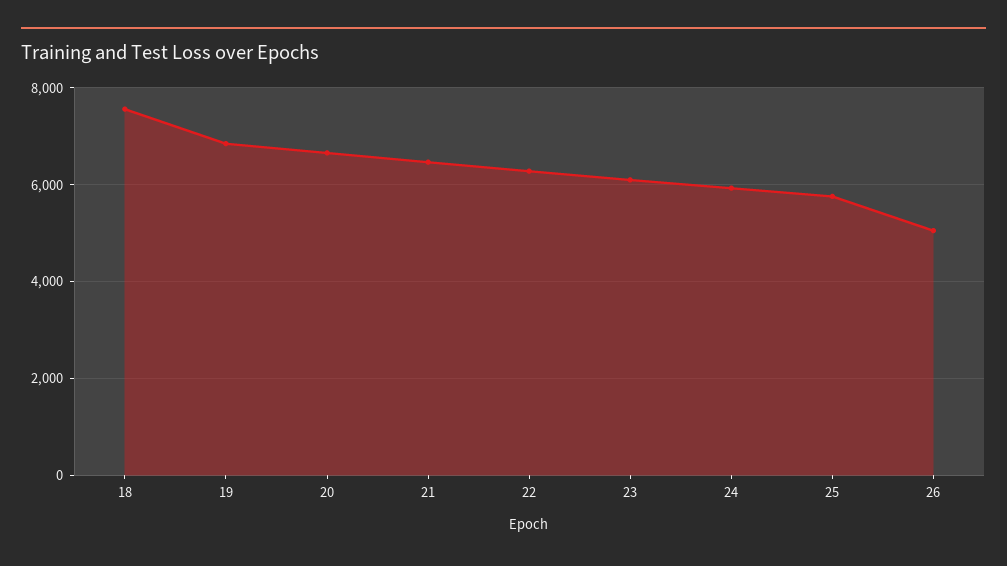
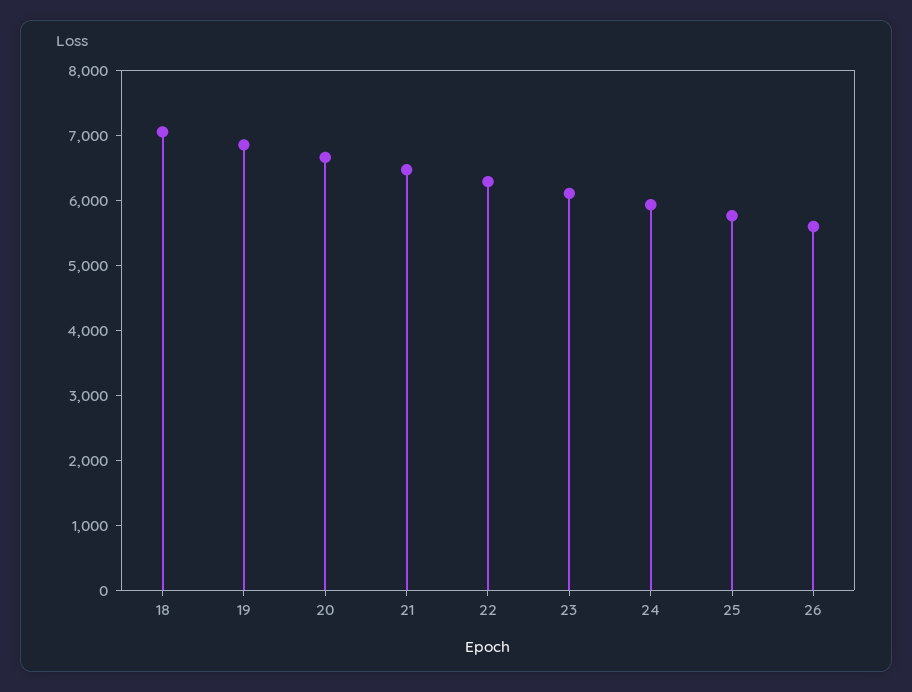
  {
-   "18": 7600,
+   "18": 7000,
    "19": 6800,
    "20": 6600,
    "21": 6400,
    "22": 6200,
    "23": 6200,
    "24": 6000,
    "25": 5800,
-   "26": 5000
+   "26": 5600
  }

